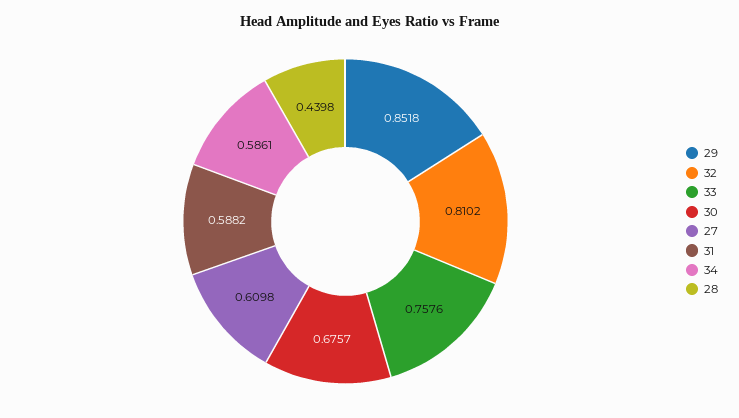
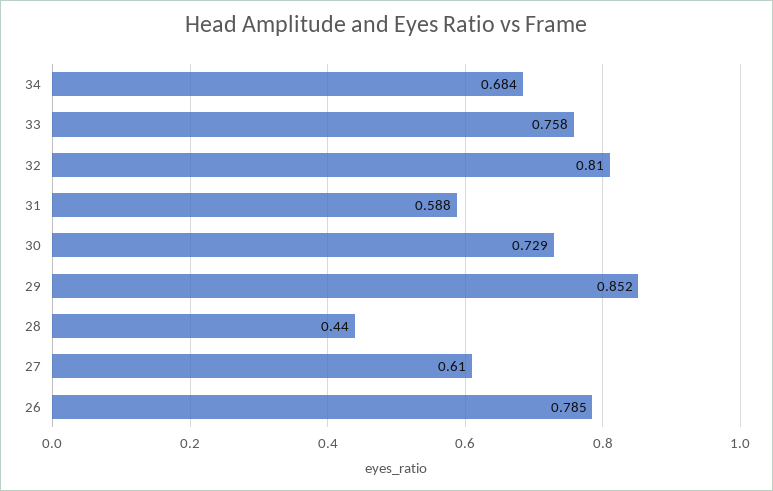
  {
    "29": 0.8518,
    "32": 0.8102,
    "33": 0.7576,
-   "30": 0.6757,
+   "30": 0.729,
    "27": 0.6098,
    "31": 0.5882,
-   "34": 0.5861,
+   "34": 0.684,
-   "28": 0.4398
+   "28": 0.4398,
+   "26": 0.785
  }

